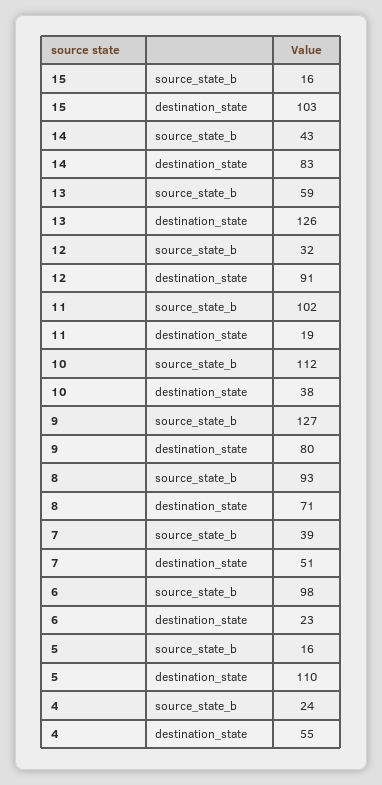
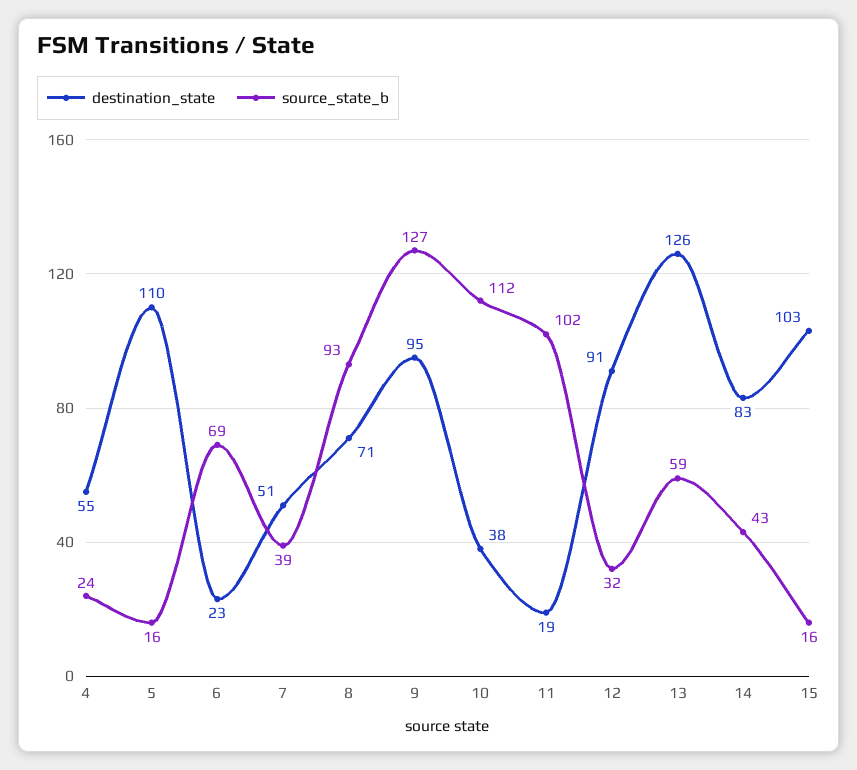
  {
    "source_state_b": {
      "15": 16,
      "14": 43,
      "13": 59,
      "12": 32,
      "11": 102,
      "10": 112,
      "9": 127,
      "8": 93,
      "7": 39,
-     "6": 98,
+     "6": 69,
      "5": 16,
      "4": 24
    },
    "destination_state": {
      "15": 103,
      "14": 83,
      "13": 126,
      "12": 91,
      "11": 19,
      "10": 38,
-     "9": 80,
+     "9": 95,
      "8": 71,
      "7": 51,
      "6": 23,
      "5": 110,
      "4": 55
    }
  }

